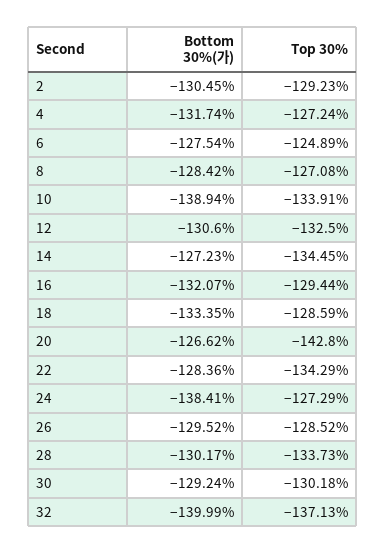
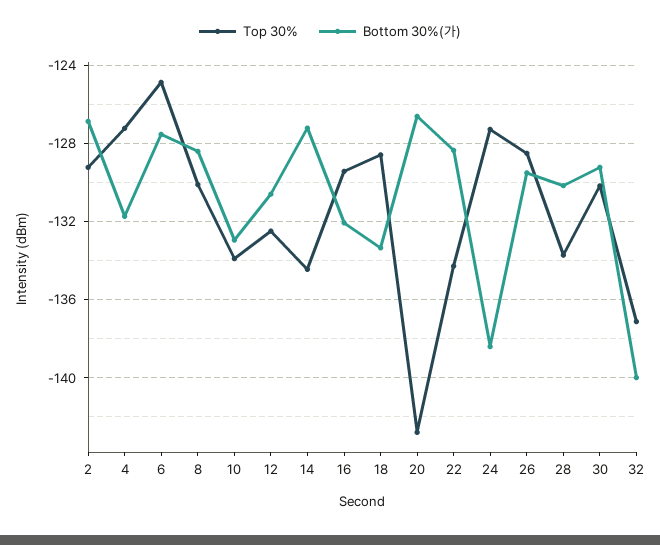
  {
    "Bottom 30%(가)": {
-     "2": -130.45,
+     "2": -127,
      "4": -131.74,
      "6": -127.54,
      "8": -128.42,
-     "10": -138.94,
+     "10": -133,
      "12": -130.6,
      "14": -127.23,
      "16": -132.07,
      "18": -133.35,
      "20": -126.62,
      "22": -128.36,
      "24": -138.41,
      "26": -129.52,
      "28": -130.17,
      "30": -129.24,
      "32": -139.99
    },
    "Top 30%": {
      "2": -129.23,
      "4": -127.24,
      "6": -124.89,
-     "8": -127.08,
+     "8": -130,
      "10": -133.91,
      "12": -132.5,
      "14": -134.45,
      "16": -129.44,
      "18": -128.59,
      "20": -142.8,
      "22": -134.29,
      "24": -127.29,
      "26": -128.52,
      "28": -133.73,
      "30": -130.18,
      "32": -137.13
    }
  }

